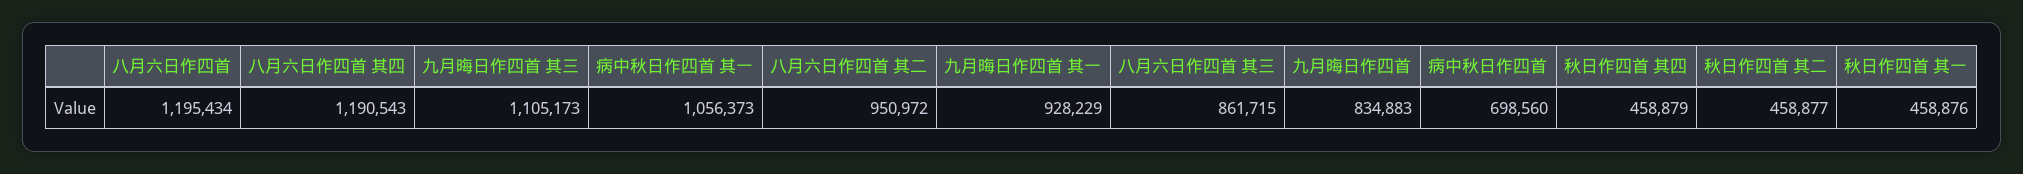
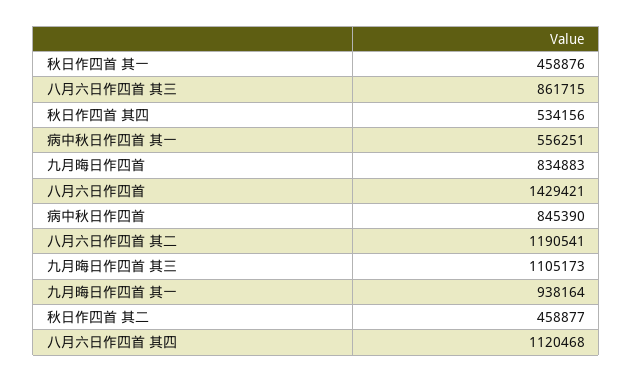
  {
-   "八月六日作四首": 1195434,
+   "八月六日作四首": 1429421,
-   "八月六日作四首 其四": 1190543,
+   "八月六日作四首 其四": 1120468,
    "九月晦日作四首 其三": 1105173,
-   "病中秋日作四首 其一": 1056373,
+   "病中秋日作四首 其一": 556251,
-   "八月六日作四首 其二": 950972,
+   "八月六日作四首 其二": 1190541,
-   "九月晦日作四首 其一": 928229,
+   "九月晦日作四首 其一": 938164,
    "八月六日作四首 其三": 861715,
    "九月晦日作四首": 834883,
-   "病中秋日作四首": 698560,
+   "病中秋日作四首": 845390,
-   "秋日作四首 其四": 458879,
+   "秋日作四首 其四": 534156,
    "秋日作四首 其二": 458877,
    "秋日作四首 其一": 458876
  }

